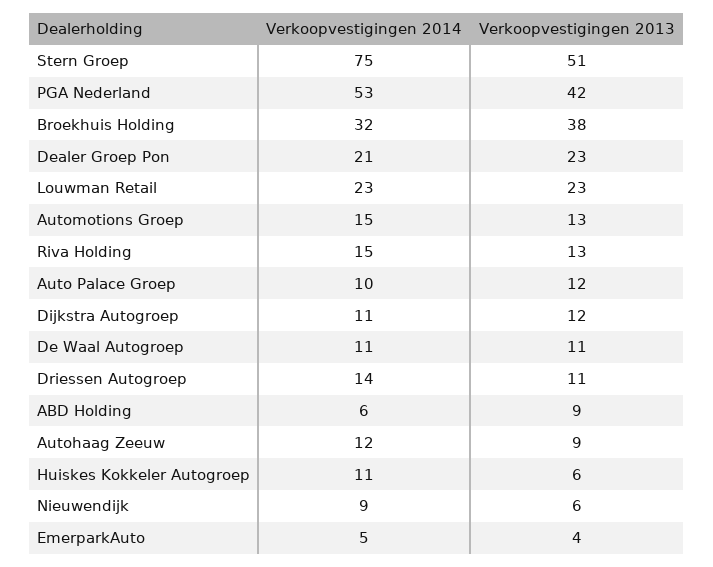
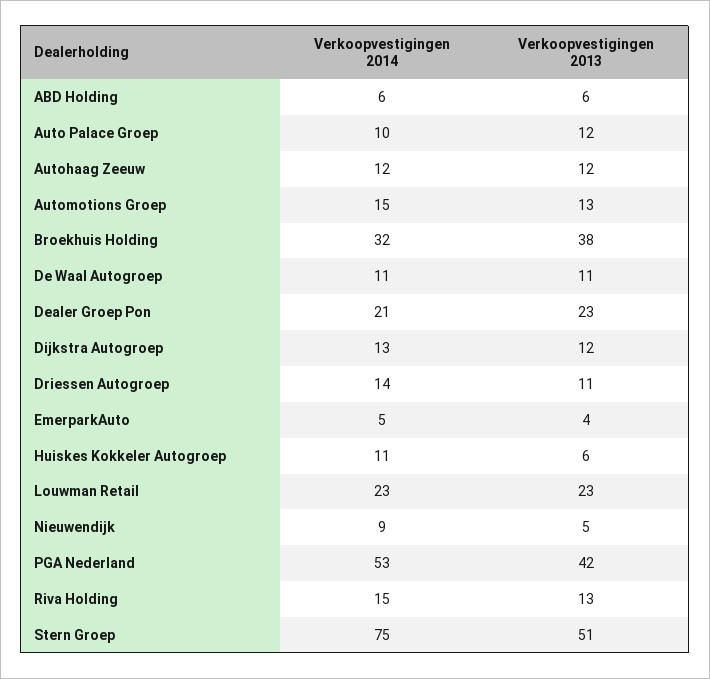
  {
    "Verkoopvestigingen 2014": {
      "Stern Groep": 75,
      "PGA Nederland": 53,
      "Broekhuis Holding": 32,
      "Dealer Groep Pon": 21,
      "Louwman Retail": 23,
      "Automotions Groep": 15,
      "Riva Holding": 15,
      "Auto Palace Groep": 10,
-     "Dijkstra Autogroep": 11,
+     "Dijkstra Autogroep": 13,
      "De Waal Autogroep": 11,
      "Driessen Autogroep": 14,
      "ABD Holding": 6,
      "Autohaag Zeeuw": 12,
      "Huiskes Kokkeler Autogroep": 11,
      "Nieuwendijk": 9,
      "EmerparkAuto": 5
    },
    "Verkoopvestigingen 2013": {
      "Stern Groep": 51,
      "PGA Nederland": 42,
      "Broekhuis Holding": 38,
      "Dealer Groep Pon": 23,
      "Louwman Retail": 23,
      "Automotions Groep": 13,
      "Riva Holding": 13,
      "Auto Palace Groep": 12,
      "Dijkstra Autogroep": 12,
      "De Waal Autogroep": 11,
      "Driessen Autogroep": 11,
-     "ABD Holding": 9,
+     "ABD Holding": 6,
-     "Autohaag Zeeuw": 9,
+     "Autohaag Zeeuw": 12,
      "Huiskes Kokkeler Autogroep": 6,
-     "Nieuwendijk": 6,
+     "Nieuwendijk": 5,
      "EmerparkAuto": 4
    }
  }

